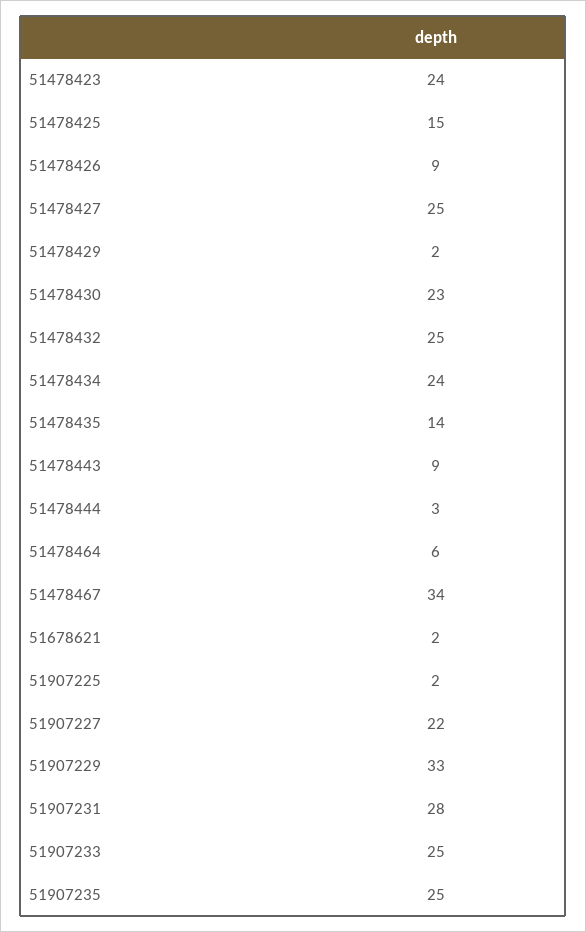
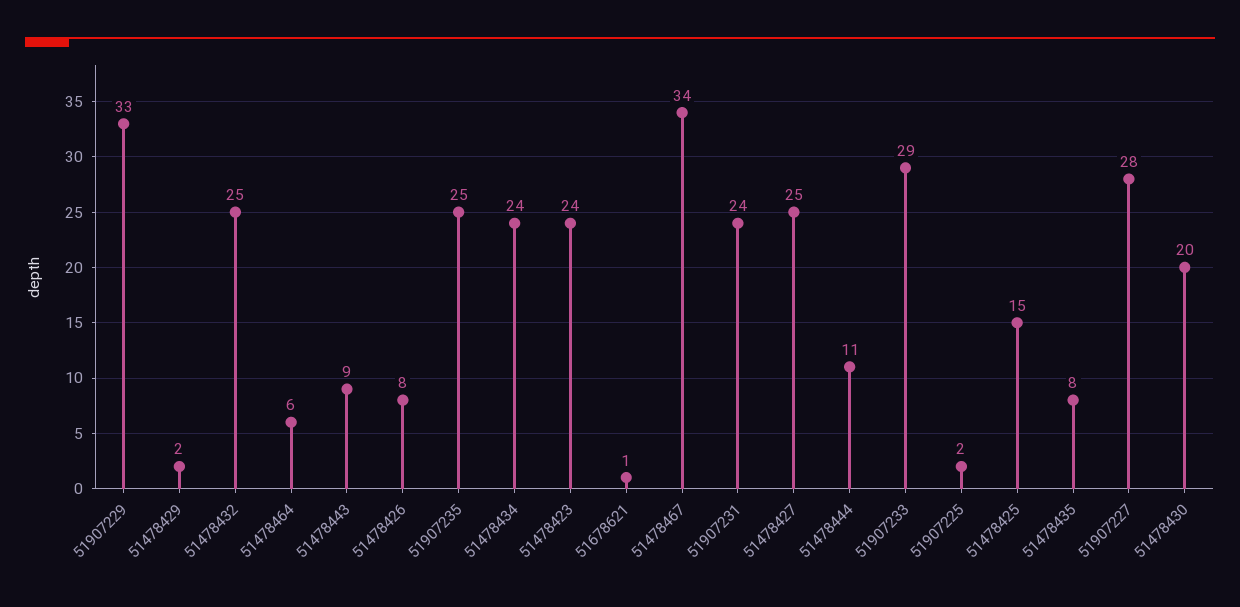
  {
    "51478423": 24,
    "51478425": 15,
-   "51478426": 9,
+   "51478426": 8,
    "51478427": 25,
    "51478429": 2,
-   "51478430": 23,
+   "51478430": 20,
    "51478432": 25,
    "51478434": 24,
-   "51478435": 14,
+   "51478435": 8,
    "51478443": 9,
-   "51478444": 3,
+   "51478444": 11,
    "51478464": 6,
    "51478467": 34,
-   "51678621": 2,
+   "51678621": 1,
    "51907225": 2,
-   "51907227": 22,
+   "51907227": 28,
    "51907229": 33,
-   "51907231": 28,
+   "51907231": 24,
-   "51907233": 25,
+   "51907233": 29,
    "51907235": 25
  }

